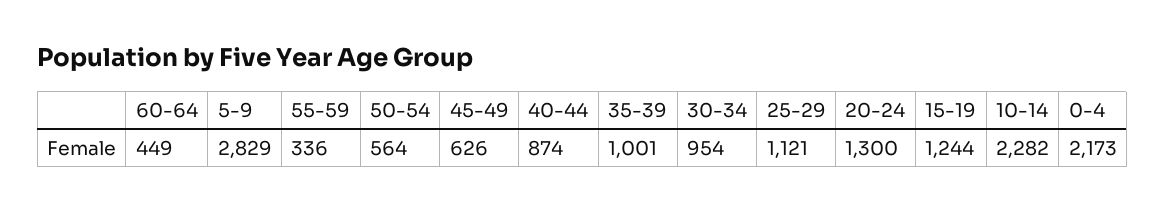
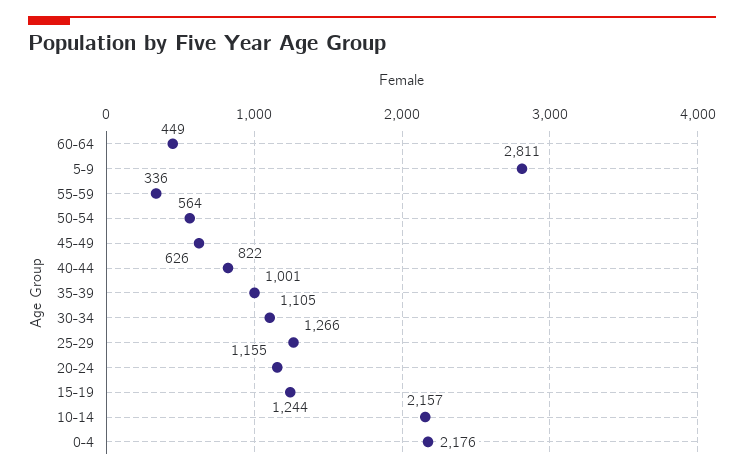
  {
    "60-64": 449,
-   "5-9": 2829,
+   "5-9": 2811,
    "55-59": 336,
    "50-54": 564,
    "45-49": 626,
-   "40-44": 874,
+   "40-44": 822,
    "35-39": 1001,
-   "30-34": 954,
+   "30-34": 1105,
-   "25-29": 1121,
+   "25-29": 1266,
-   "20-24": 1300,
+   "20-24": 1155,
    "15-19": 1244,
-   "10-14": 2282,
+   "10-14": 2157,
-   "0-4": 2173
+   "0-4": 2176
  }

